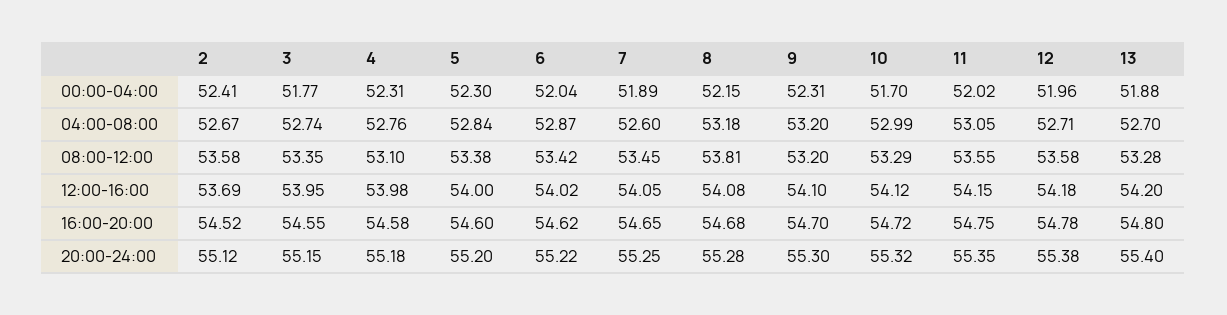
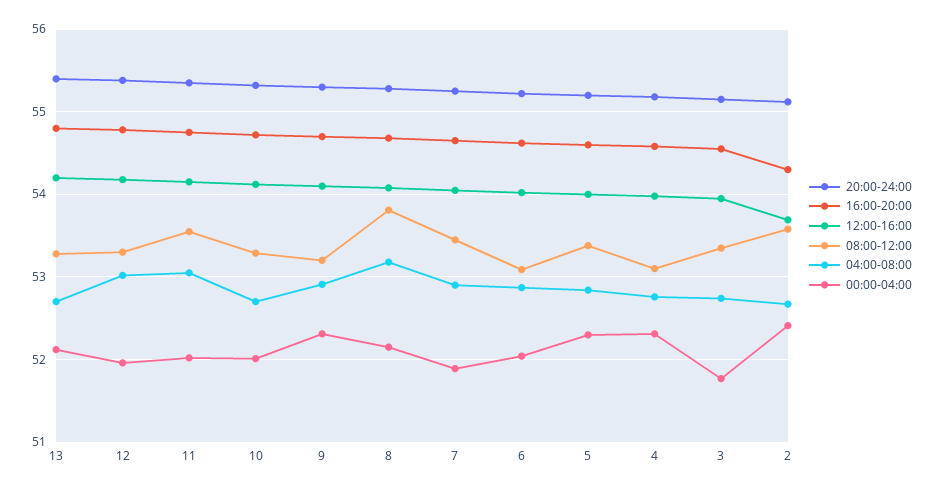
  {
    "00:00-04:00": {
      "2": 52.41,
      "3": 51.77,
      "4": 52.31,
      "5": 52.3,
      "6": 52.04,
      "7": 51.89,
      "8": 52.15,
      "9": 52.31,
-     "10": 51.7,
+     "10": 52,
      "11": 52.02,
      "12": 51.96,
-     "13": 51.88
+     "13": 52.1
    },
    "04:00-08:00": {
      "2": 52.67,
      "3": 52.74,
      "4": 52.76,
      "5": 52.84,
      "6": 52.87,
-     "7": 52.6,
+     "7": 52.9,
      "8": 53.18,
-     "9": 53.2,
+     "9": 52.9,
-     "10": 52.99,
+     "10": 52.7,
      "11": 53.05,
-     "12": 52.71,
+     "12": 53,
      "13": 52.7
    },
    "08:00-12:00": {
      "2": 53.58,
      "3": 53.35,
      "4": 53.1,
      "5": 53.38,
-     "6": 53.42,
+     "6": 53.1,
      "7": 53.45,
      "8": 53.81,
      "9": 53.2,
      "10": 53.29,
      "11": 53.55,
-     "12": 53.58,
+     "12": 53.3,
      "13": 53.28
    },
    "12:00-16:00": {
      "2": 53.69,
      "3": 53.95,
      "4": 53.98,
      "5": 54,
      "6": 54.02,
      "7": 54.05,
      "8": 54.08,
      "9": 54.1,
      "10": 54.12,
      "11": 54.15,
      "12": 54.18,
      "13": 54.2
    },
    "16:00-20:00": {
-     "2": 54.52,
+     "2": 54.3,
      "3": 54.55,
      "4": 54.58,
      "5": 54.6,
      "6": 54.62,
      "7": 54.65,
      "8": 54.68,
      "9": 54.7,
      "10": 54.72,
      "11": 54.75,
      "12": 54.78,
      "13": 54.8
    },
    "20:00-24:00": {
      "2": 55.12,
      "3": 55.15,
      "4": 55.18,
      "5": 55.2,
      "6": 55.22,
      "7": 55.25,
      "8": 55.28,
      "9": 55.3,
      "10": 55.32,
      "11": 55.35,
      "12": 55.38,
      "13": 55.4
    }
  }

